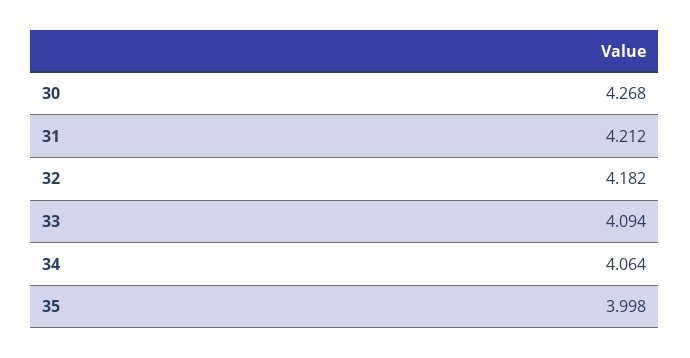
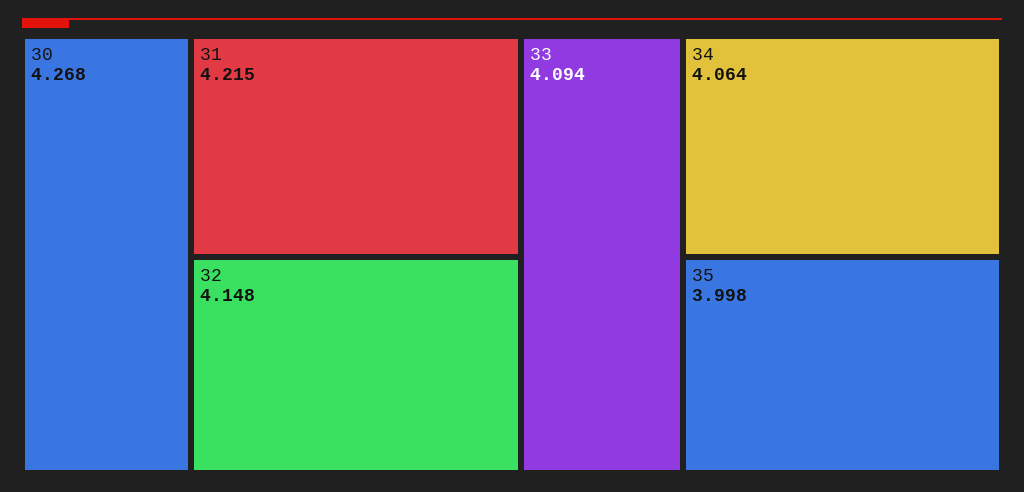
  {
    "30": 4.268,
-   "31": 4.212,
+   "31": 4.215,
-   "32": 4.182,
+   "32": 4.148,
    "33": 4.094,
    "34": 4.064,
    "35": 3.998
  }

